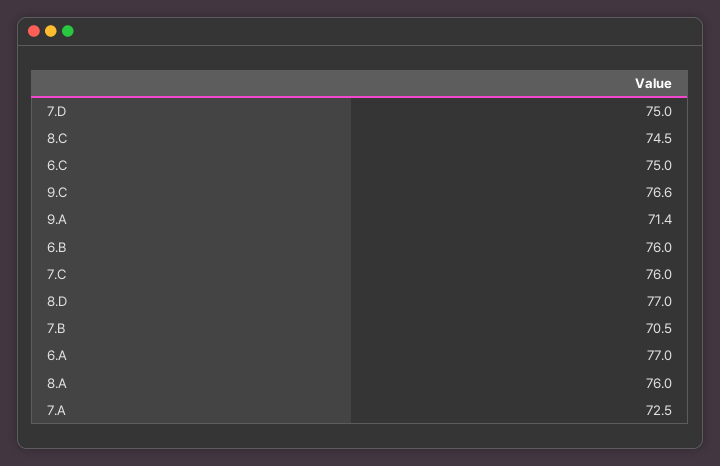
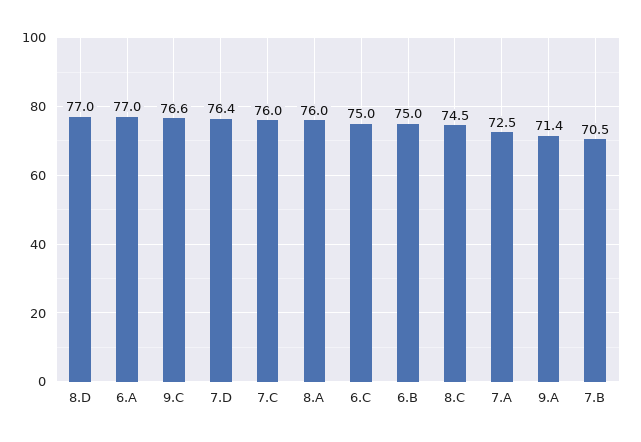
  {
-   "7.D": 75,
+   "7.D": 76.4,
    "8.C": 74.5,
    "6.C": 75,
    "9.C": 76.6,
    "9.A": 71.4,
-   "6.B": 76,
+   "6.B": 75,
    "7.C": 76,
    "8.D": 77,
    "7.B": 70.5,
    "6.A": 77,
    "8.A": 76,
    "7.A": 72.5
  }

